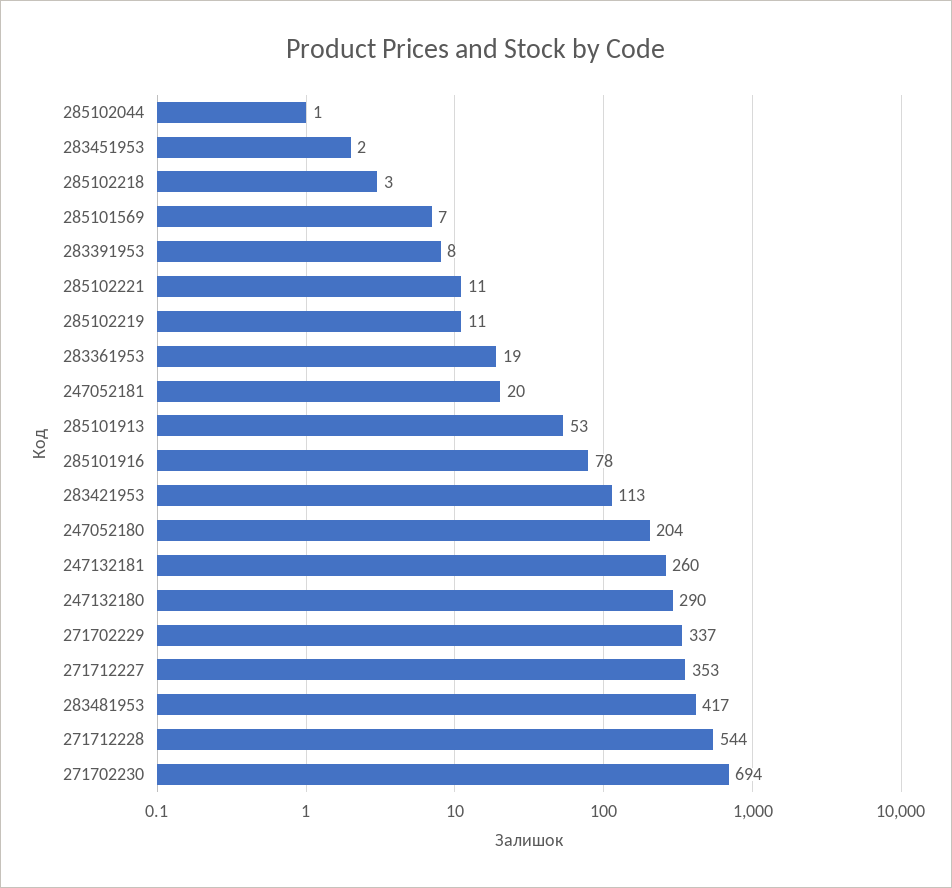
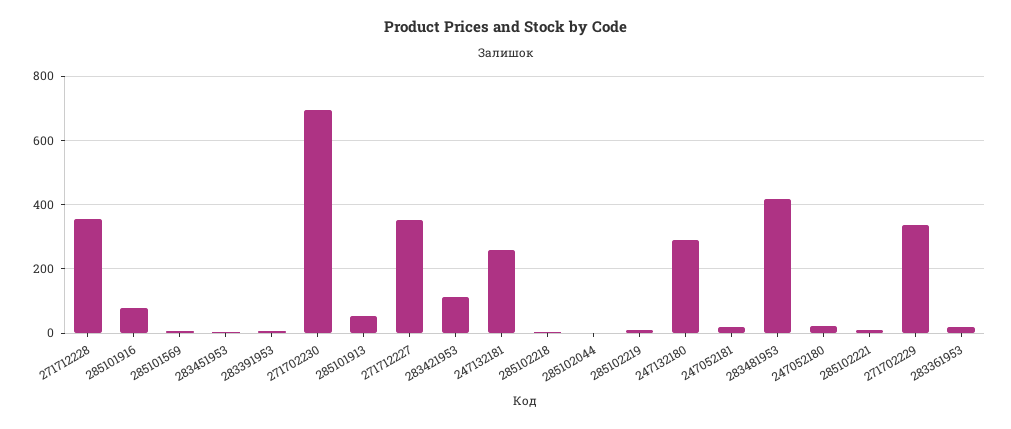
  {
    "285102044": 1,
    "283451953": 2,
    "285102218": 3,
    "285101569": 7,
    "283391953": 8,
    "285102221": 11,
    "285102219": 11,
    "283361953": 19,
    "247052181": 20,
    "285101913": 53,
    "285101916": 78,
    "283421953": 113,
-   "247052180": 204,
+   "247052180": 20,
    "247132181": 260,
    "247132180": 290,
    "271702229": 337,
    "271712227": 353,
    "283481953": 417,
-   "271712228": 544,
+   "271712228": 360,
    "271702230": 694
  }

